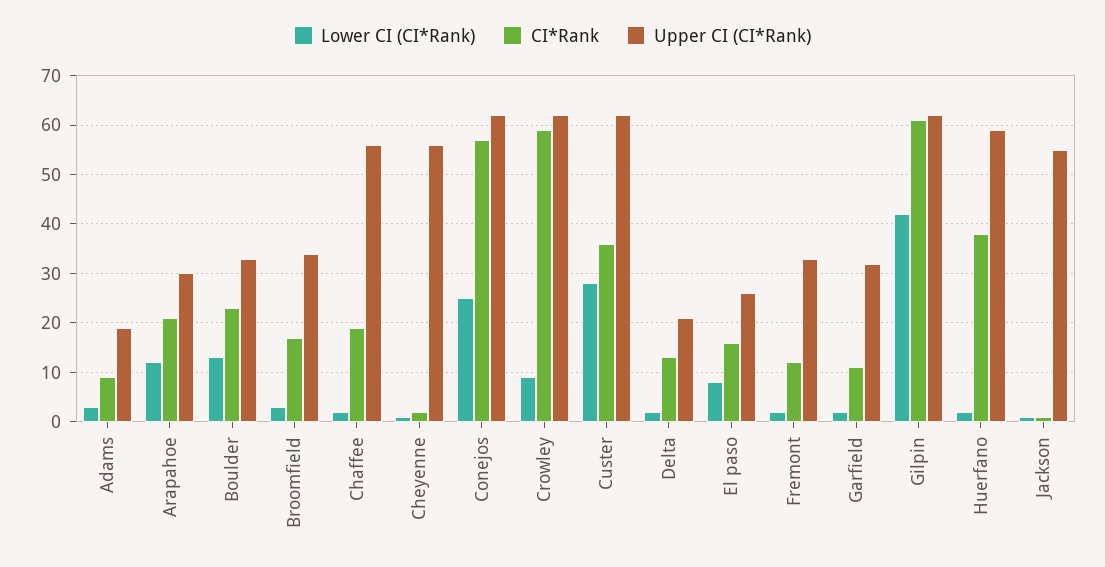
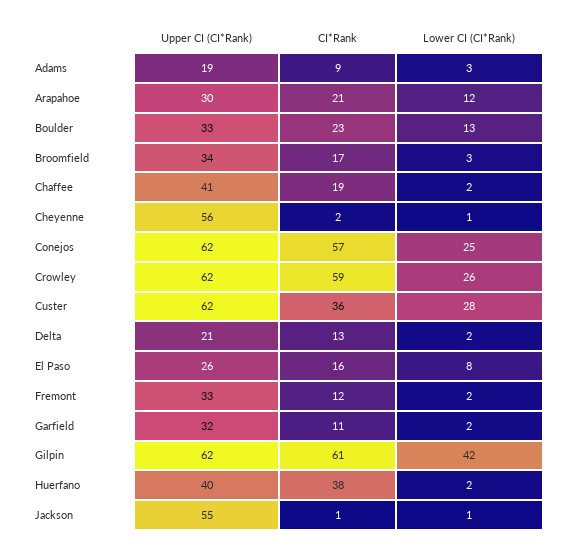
  {
    "Lower CI (CI*Rank)": {
      "Adams": 3,
      "Arapahoe": 12,
      "Boulder": 13,
      "Broomfield": 3,
      "Chaffee": 2,
      "Cheyenne": 1,
      "Conejos": 25,
-     "Crowley": 10,
+     "Crowley": 26,
      "Custer": 28,
      "Delta": 2,
      "El paso": 8,
      "Fremont": 2,
      "Garfield": 2,
      "Gilpin": 42,
      "Huerfano": 2,
      "Jackson": 1
    },
    "CI*Rank": {
      "Adams": 9,
      "Arapahoe": 21,
      "Boulder": 23,
      "Broomfield": 17,
      "Chaffee": 19,
      "Cheyenne": 2,
      "Conejos": 57,
      "Crowley": 59,
      "Custer": 36,
      "Delta": 13,
      "El paso": 16,
      "Fremont": 12,
      "Garfield": 11,
      "Gilpin": 61,
      "Huerfano": 38,
      "Jackson": 1
    },
    "Upper CI (CI*Rank)": {
      "Adams": 19,
      "Arapahoe": 30,
      "Boulder": 33,
      "Broomfield": 34,
-     "Chaffee": 55,
+     "Chaffee": 41,
      "Cheyenne": 56,
      "Conejos": 62,
      "Crowley": 62,
      "Custer": 62,
      "Delta": 21,
      "El paso": 26,
      "Fremont": 33,
      "Garfield": 32,
      "Gilpin": 62,
-     "Huerfano": 60,
+     "Huerfano": 40,
      "Jackson": 55
    }
  }

